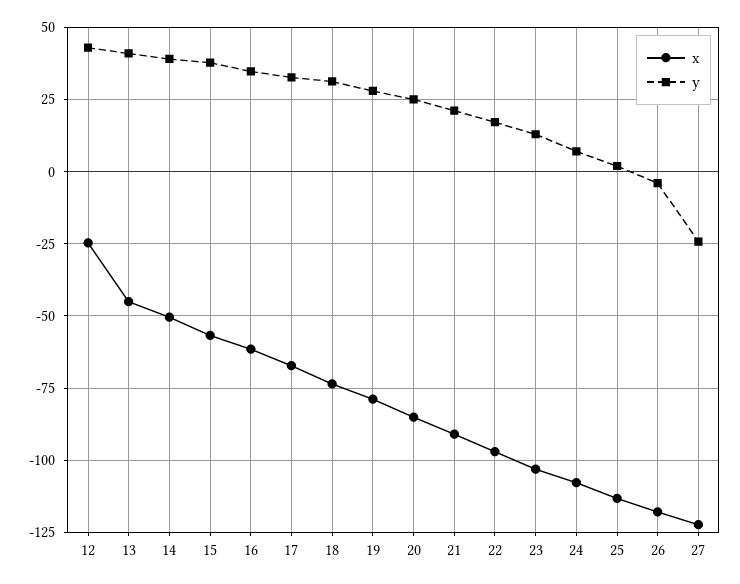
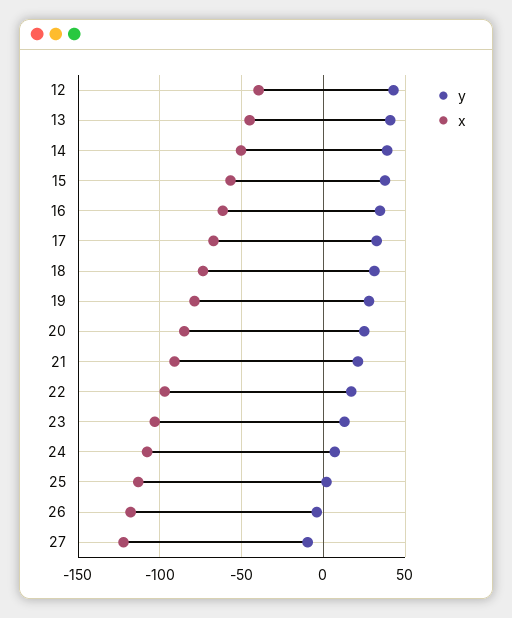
  {
    "x": {
-     "12": -25,
+     "12": -40,
      "13": -45,
      "14": -50,
      "15": -57.5,
      "16": -62.5,
      "17": -67.5,
      "18": -72.5,
      "19": -80,
      "20": -85,
      "21": -90,
      "22": -97.5,
      "23": -102.5,
      "24": -107.5,
      "25": -112.5,
      "26": -117.5,
      "27": -122.5
    },
    "y": {
      "12": 42.5,
      "13": 40,
      "14": 40,
      "15": 37.5,
      "16": 35,
      "17": 32.5,
      "18": 30,
      "19": 27.5,
      "20": 25,
      "21": 20,
      "22": 17.5,
      "23": 12.5,
      "24": 7.5,
      "25": 2.5,
      "26": -5,
-     "27": -25
+     "27": -10
    }
  }

